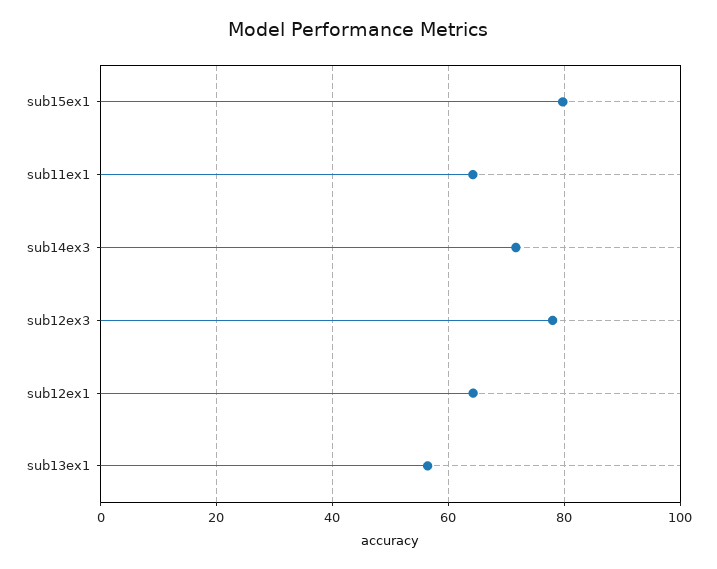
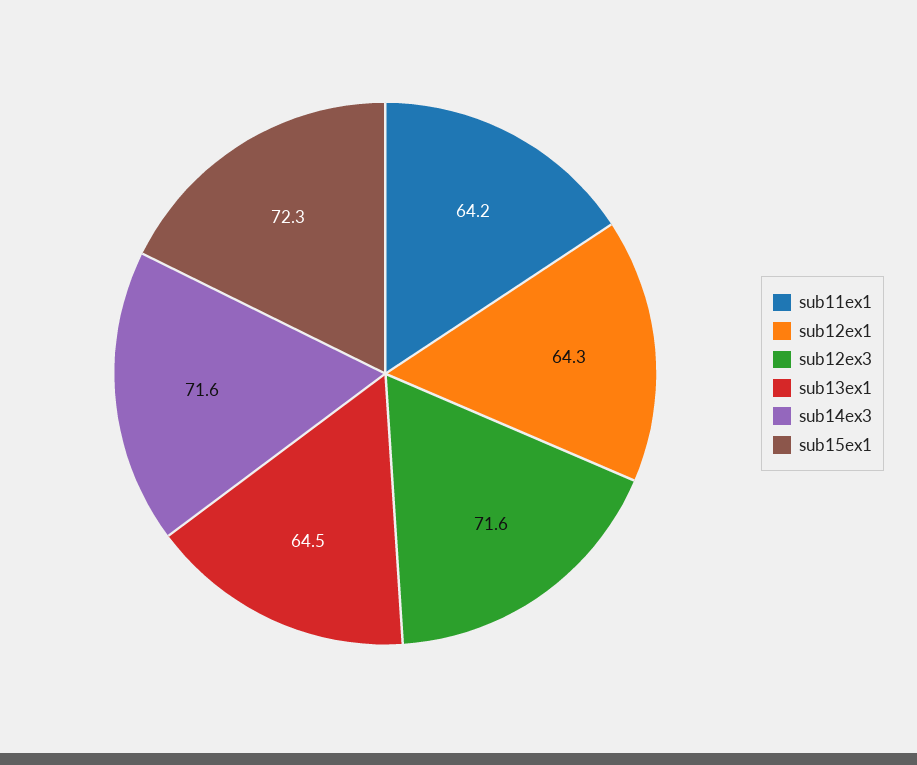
  {
-   "sub15ex1": 80,
+   "sub15ex1": 72.3,
    "sub11ex1": 64.2,
    "sub14ex3": 71.6,
-   "sub12ex3": 78,
+   "sub12ex3": 71.6,
    "sub12ex1": 64.3,
-   "sub13ex1": 56
+   "sub13ex1": 64.5
  }

